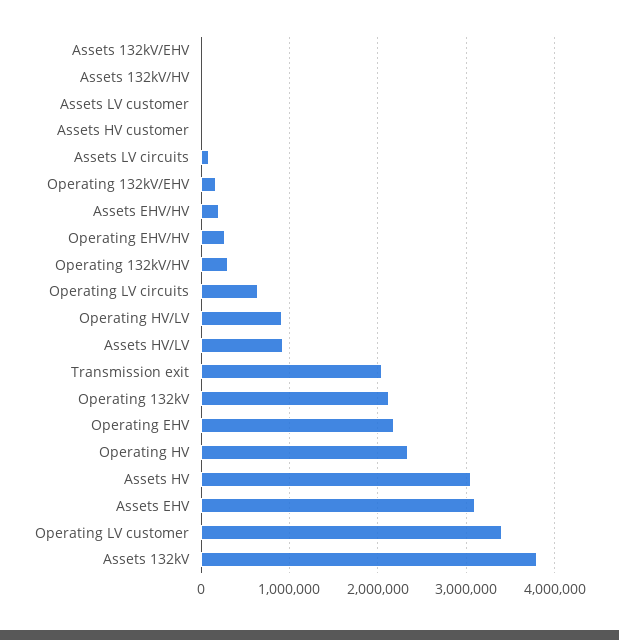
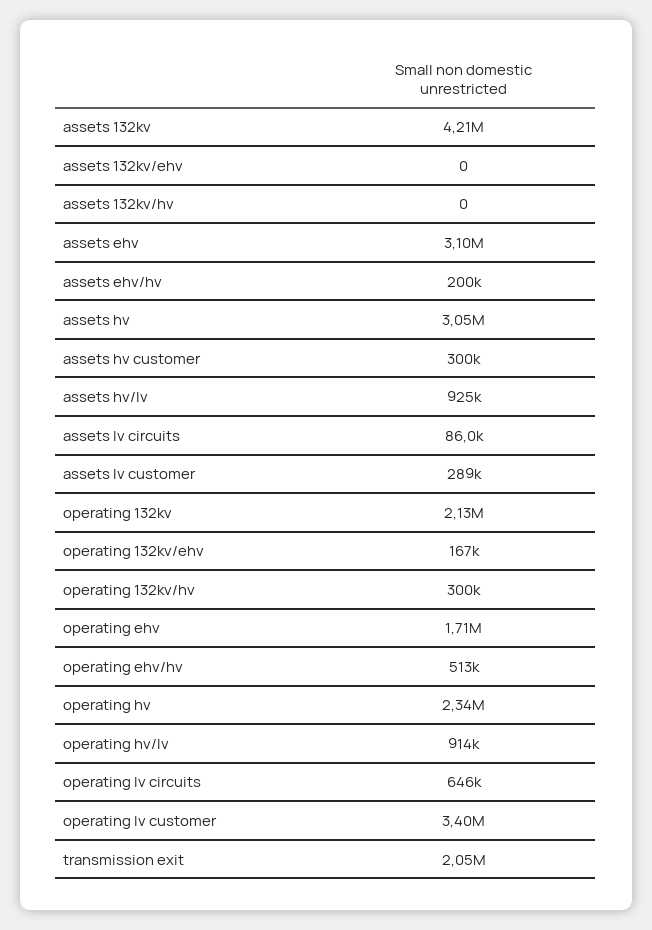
  {
    "Assets 132kV/EHV": 0,
    "Assets 132kV/HV": 0,
-   "Assets LV customer": 0,
+   "Assets LV customer": 289000,
-   "Assets HV customer": 0,
+   "Assets HV customer": 300000,
    "Assets LV circuits": 86000,
    "Operating 132kV/EHV": 167000,
    "Assets EHV/HV": 200000,
-   "Operating EHV/HV": 300000,
+   "Operating EHV/HV": 513000,
    "Operating 132kV/HV": 300000,
    "Operating LV circuits": 646000,
    "Operating HV/LV": 914000,
    "Assets HV/LV": 925000,
    "Transmission exit": 2050000,
    "Operating 132kV": 2130000,
-   "Operating EHV": 2200000,
+   "Operating EHV": 1710000,
    "Operating HV": 2340000,
    "Assets HV": 3050000,
    "Assets EHV": 3100000,
    "Operating LV customer": 3400000,
-   "Assets 132kV": 3800000
+   "Assets 132kV": 4210000
  }

